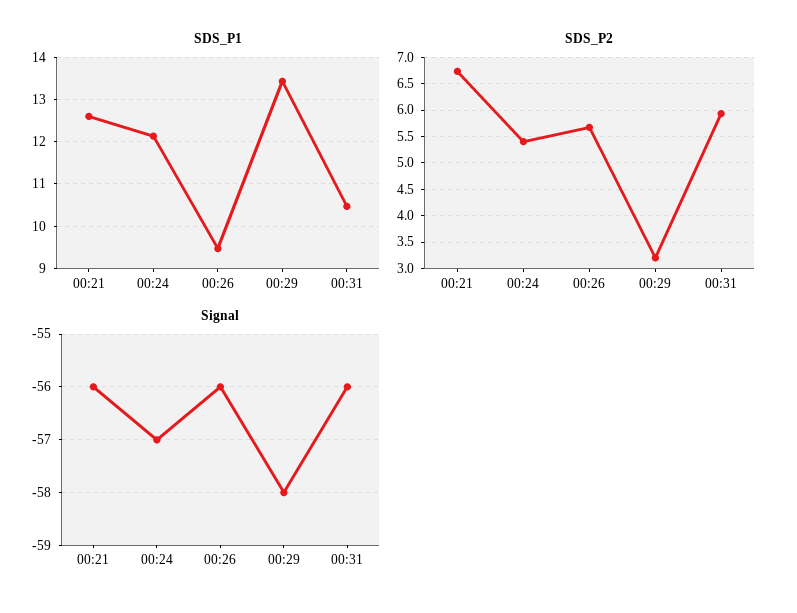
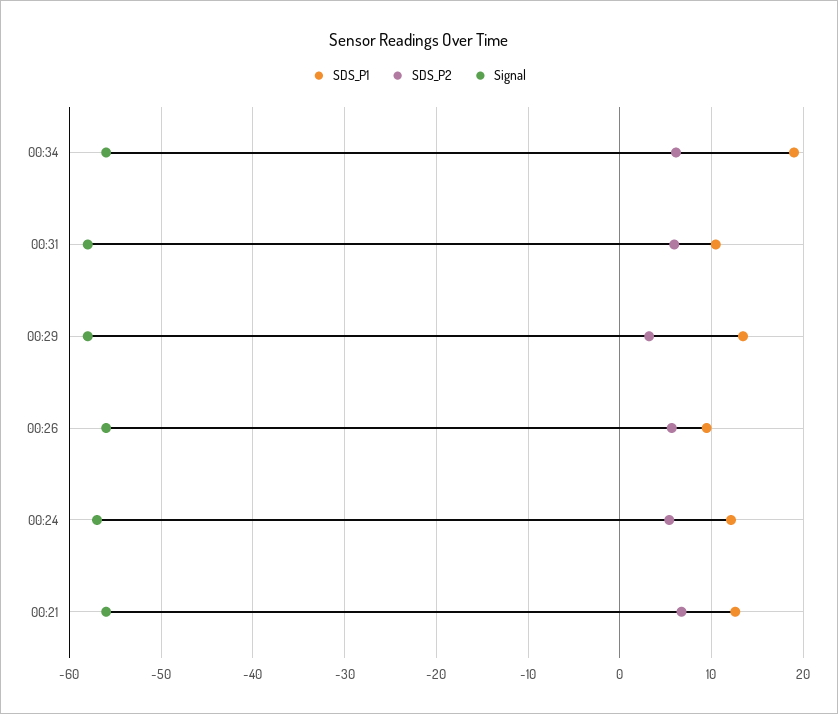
  {
    "SDS_P1": {
      "00:21": 12.6,
      "00:24": 12.2,
      "00:26": 9.4,
      "00:29": 13.4,
-     "00:31": 10.4
+     "00:31": 10.4,
+     "00:34": 19
    },
    "SDS_P2": {
      "00:21": 6.75,
      "00:24": 5.5,
      "00:26": 5.75,
      "00:29": 3.25,
-     "00:31": 6
+     "00:31": 6,
+     "00:34": 6
    },
    "Signal": {
      "00:21": -56,
      "00:24": -57,
      "00:26": -56,
      "00:29": -58,
-     "00:31": -56
+     "00:31": -58,
+     "00:34": -56
    }
  }

